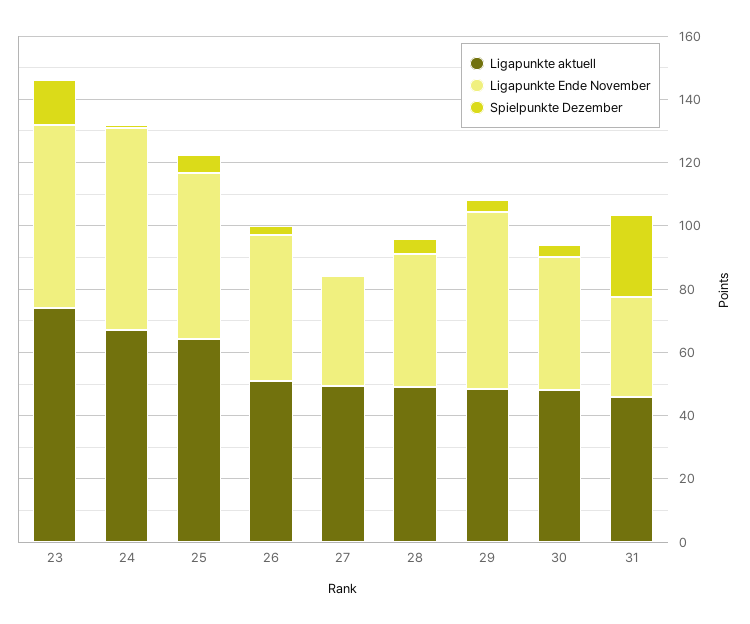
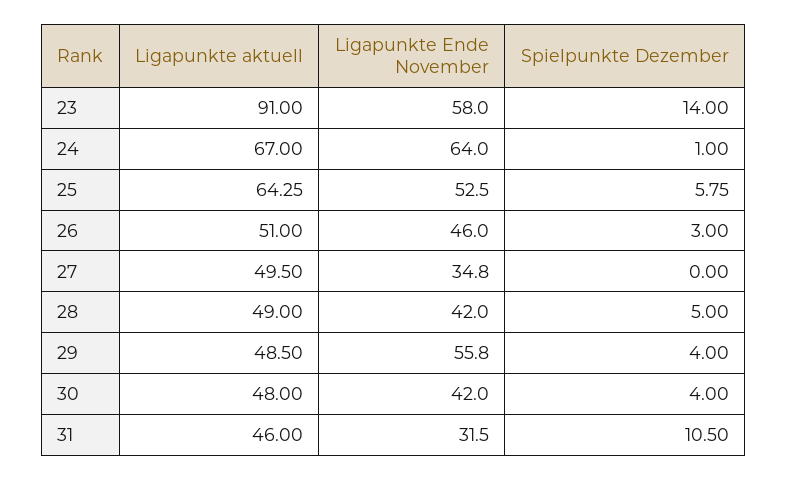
  {
    "Ligapunkte aktuell": {
-     "23": 75,
+     "23": 91,
      "24": 67,
      "25": 64.25,
      "26": 51,
      "27": 49.5,
      "28": 49,
      "29": 48.5,
      "30": 48,
      "31": 46
    },
    "Ligapunkte Ende November": {
      "23": 58,
      "24": 64,
      "25": 52.5,
      "26": 46,
      "27": 34.8,
      "28": 42,
      "29": 55.8,
      "30": 42,
      "31": 31.5
    },
    "Spielpunkte Dezember": {
      "23": 14,
      "24": 1,
      "25": 5.75,
      "26": 3,
      "27": 0,
      "28": 5,
      "29": 4,
      "30": 4,
-     "31": 25
+     "31": 10.5
    }
  }

